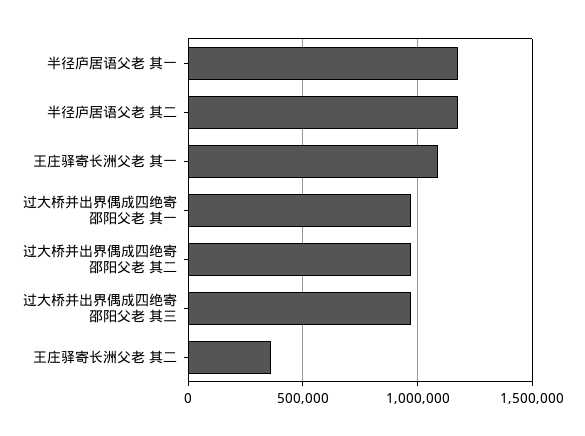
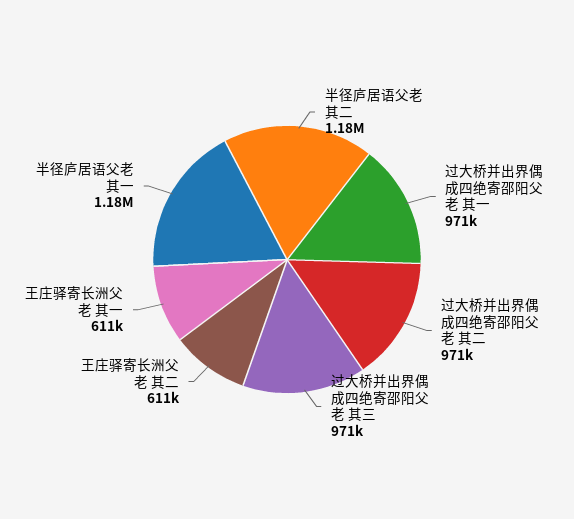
  {
    "半径庐居语父老 其一": 1180000,
    "半径庐居语父老 其二": 1180000,
-   "王庄驿寄长洲父老 其一": 1100000,
+   "王庄驿寄长洲父老 其一": 611000,
    "过大桥并出界偶成四绝寄邵阳父老 其一": 971000,
    "过大桥并出界偶成四绝寄邵阳父老 其二": 971000,
    "过大桥并出界偶成四绝寄邵阳父老 其三": 971000,
-   "王庄驿寄长洲父老 其二": 350000
+   "王庄驿寄长洲父老 其二": 611000
  }

